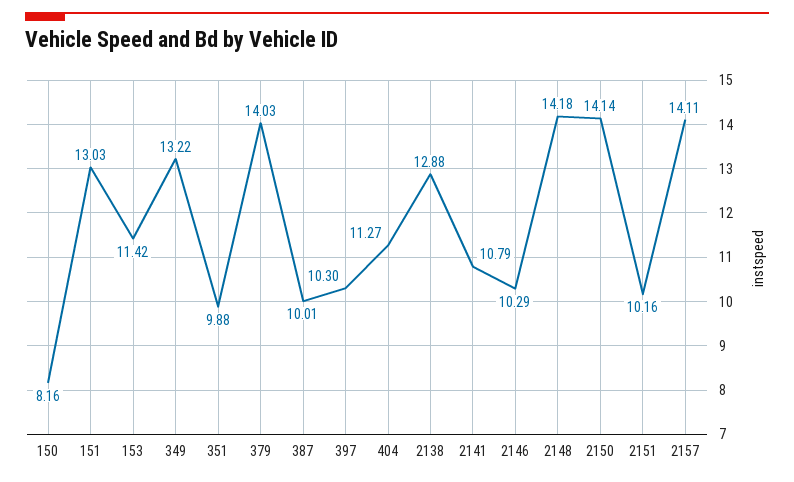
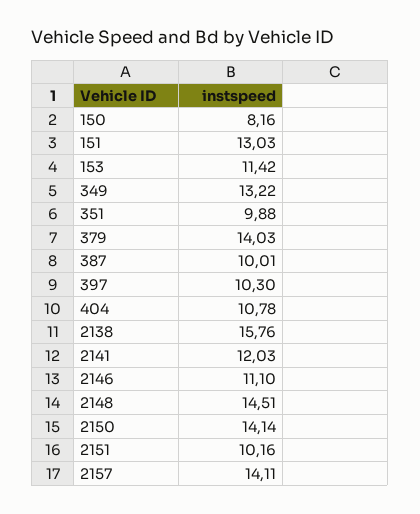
  {
    "150": 8.16,
    "151": 13.03,
    "153": 11.42,
    "349": 13.22,
    "351": 9.88,
    "379": 14.03,
    "387": 10.01,
    "397": 10.3,
-   "404": 11.27,
+   "404": 10.78,
-   "2138": 12.88,
+   "2138": 15.76,
-   "2141": 10.79,
+   "2141": 12.03,
-   "2146": 10.29,
+   "2146": 11.1,
-   "2148": 14.18,
+   "2148": 14.51,
    "2150": 14.14,
    "2151": 10.16,
    "2157": 14.11
  }

